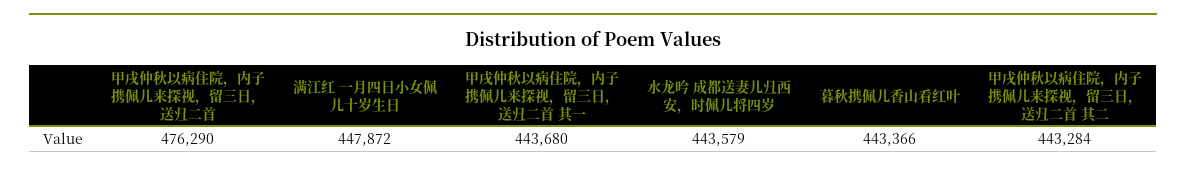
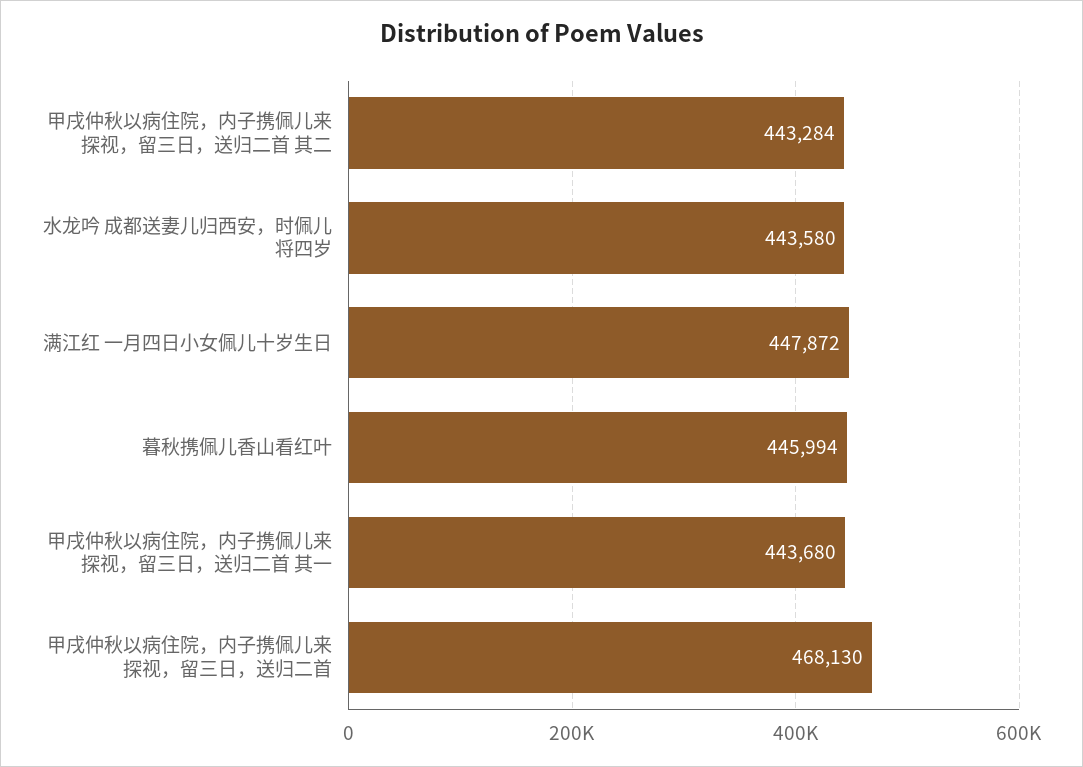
  {
-   "甲戌仲秋以病住院，内子携佩儿来探视，留三日，送归二首": 476290,
+   "甲戌仲秋以病住院，内子携佩儿来探视，留三日，送归二首": 468130,
    "满江红 一月四日小女佩儿十岁生日": 447872,
    "甲戌仲秋以病住院，内子携佩儿来探视，留三日，送归二首 其一": 443680,
-   "水龙吟 成都送妻儿归西安，时佩儿将四岁": 443579,
+   "水龙吟 成都送妻儿归西安，时佩儿将四岁": 443580,
-   "暮秋携佩儿香山看红叶": 443366,
+   "暮秋携佩儿香山看红叶": 445994,
    "甲戌仲秋以病住院，内子携佩儿来探视，留三日，送归二首 其二": 443284
  }

